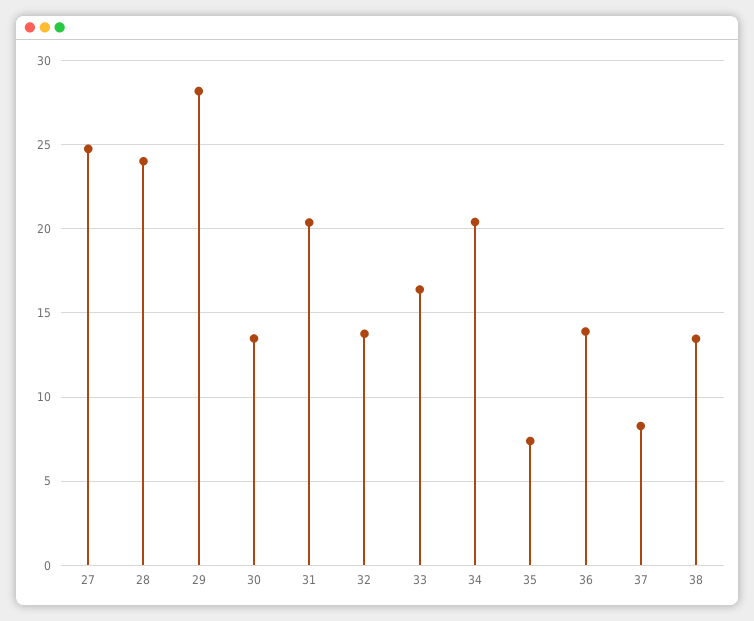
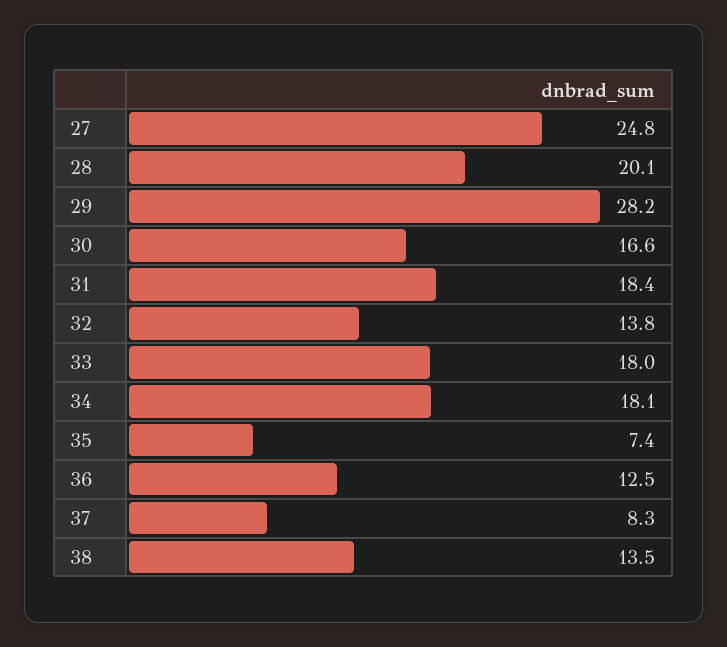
  {
    "27": 24.8,
-   "28": 24,
+   "28": 20.1,
    "29": 28.2,
-   "30": 13.5,
+   "30": 16.6,
-   "31": 20.5,
+   "31": 18.4,
    "32": 13.8,
-   "33": 16.5,
+   "33": 18,
-   "34": 20.5,
+   "34": 18.1,
    "35": 7.4,
-   "36": 14,
+   "36": 12.5,
    "37": 8.3,
    "38": 13.5
  }

